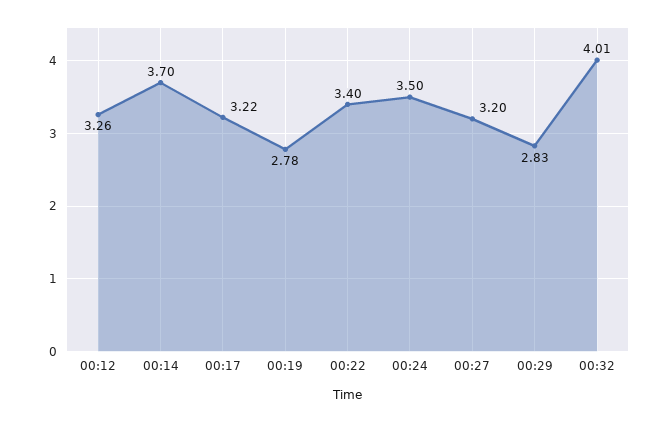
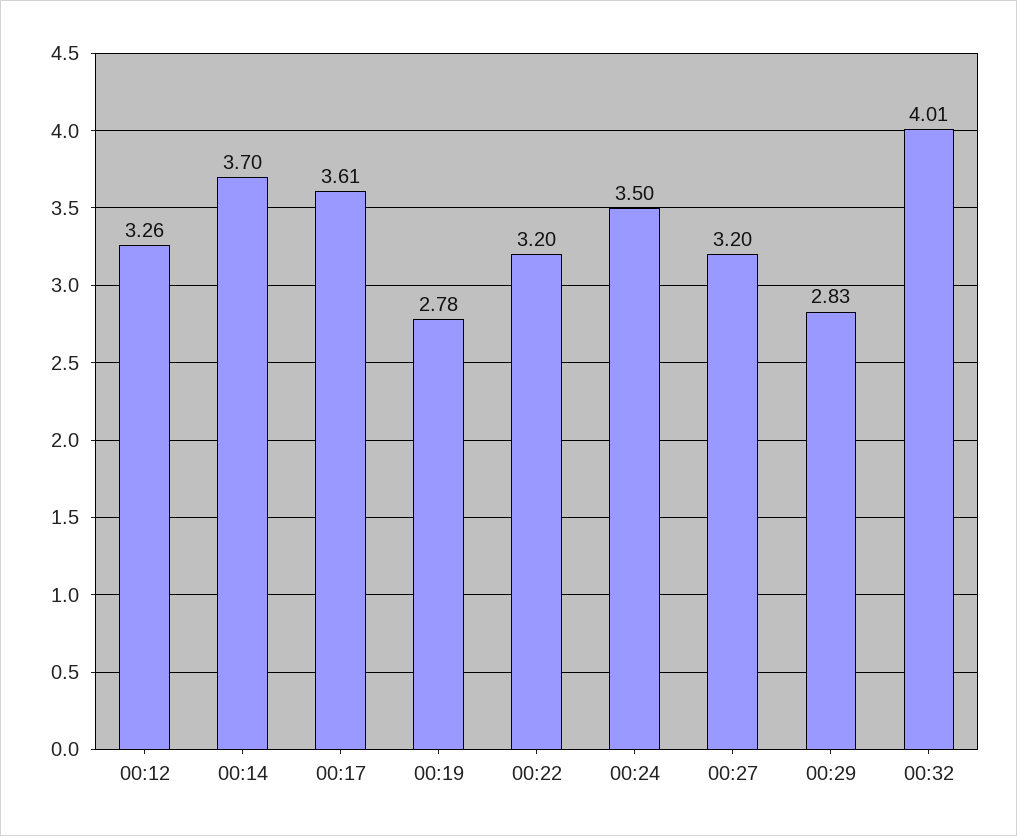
  {
    "00:12": 3.26,
    "00:14": 3.7,
-   "00:17": 3.22,
+   "00:17": 3.61,
    "00:19": 2.78,
-   "00:22": 3.4,
+   "00:22": 3.2,
    "00:24": 3.5,
    "00:27": 3.2,
    "00:29": 2.83,
    "00:32": 4.01
  }

